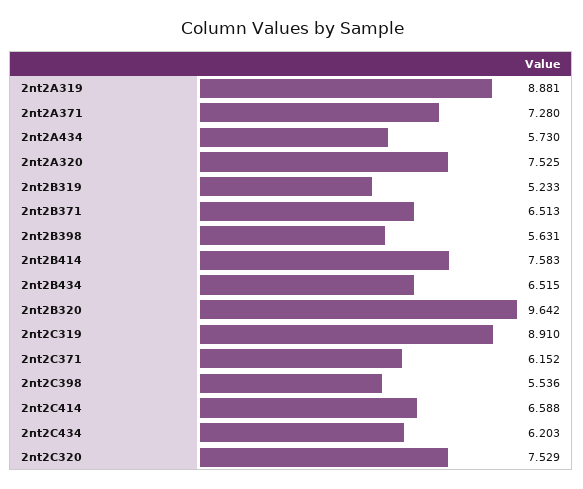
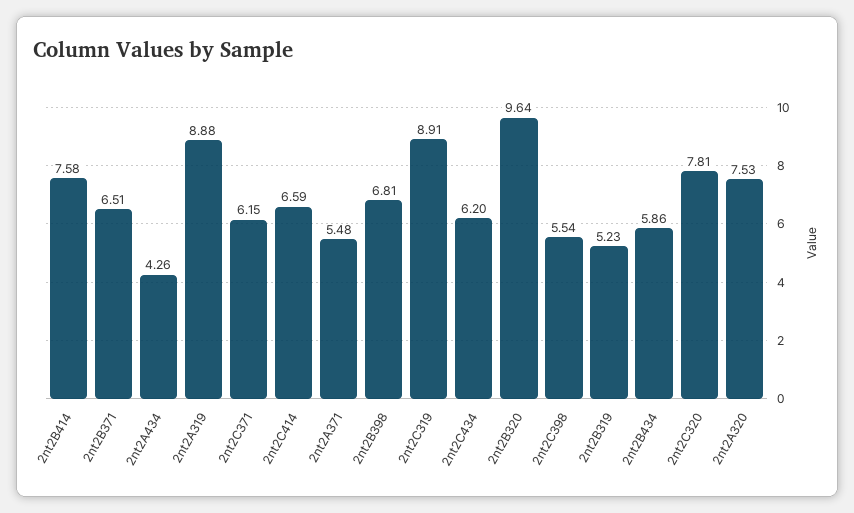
  {
    "2nt2A319": 8.881,
-   "2nt2A371": 7.28,
+   "2nt2A371": 5.48,
-   "2nt2A434": 5.73,
+   "2nt2A434": 4.26,
    "2nt2A320": 7.525,
    "2nt2B319": 5.233,
    "2nt2B371": 6.513,
-   "2nt2B398": 5.631,
+   "2nt2B398": 6.81,
    "2nt2B414": 7.583,
-   "2nt2B434": 6.515,
+   "2nt2B434": 5.86,
    "2nt2B320": 9.642,
    "2nt2C319": 8.91,
    "2nt2C371": 6.152,
    "2nt2C398": 5.536,
    "2nt2C414": 6.588,
    "2nt2C434": 6.203,
-   "2nt2C320": 7.529
+   "2nt2C320": 7.81
  }

